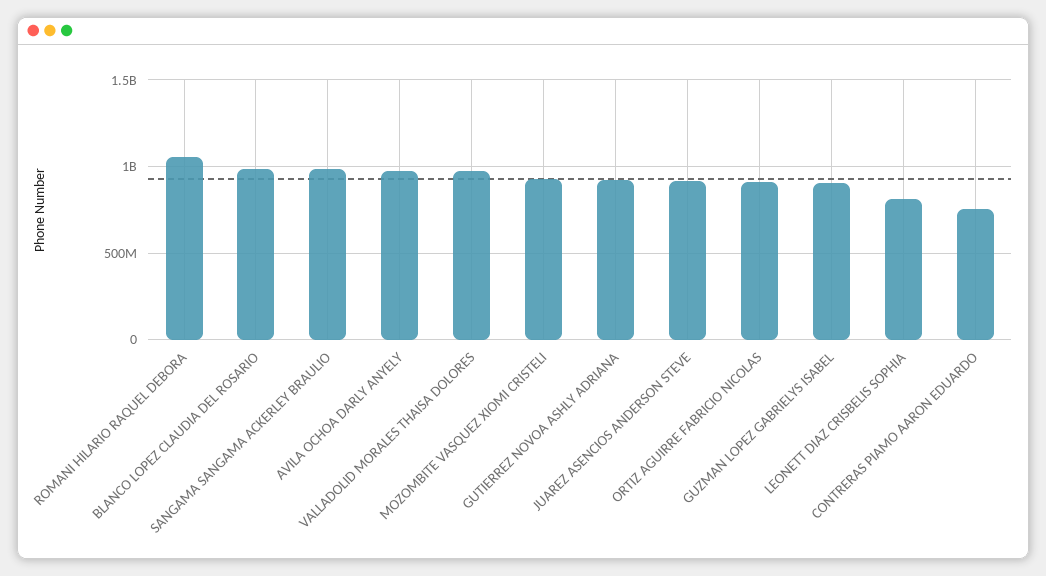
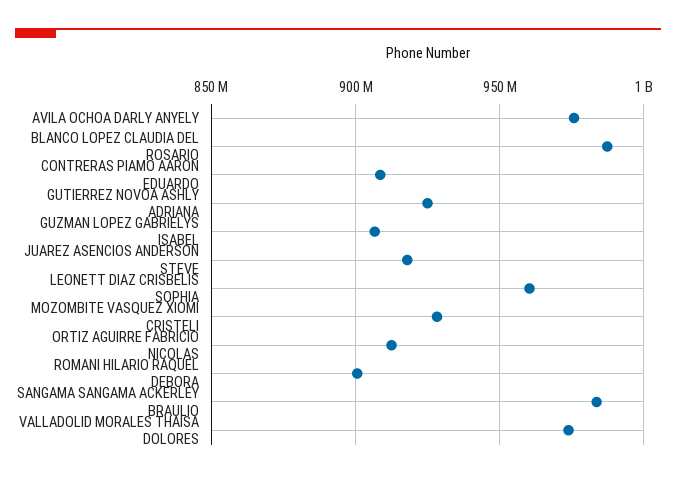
  {
-   "ROMANI HILARIO RAQUEL DEBORA": 1050000000,
+   "ROMANI HILARIO RAQUEL DEBORA": 900000000,
    "BLANCO LOPEZ CLAUDIA DEL ROSARIO": 985000000,
    "SANGAMA SANGAMA ACKERLEY BRAULIO": 985000000,
    "AVILA OCHOA DARLY ANYELY": 975000000,
    "VALLADOLID MORALES THAISA DOLORES": 975000000,
    "MOZOMBITE VASQUEZ XIOMI CRISTELI": 930000000,
    "GUTIERREZ NOVOA ASHLY ADRIANA": 925000000,
    "JUAREZ ASENCIOS ANDERSON STEVE": 920000000,
    "ORTIZ AGUIRRE FABRICIO NICOLAS": 910000000,
    "GUZMAN LOPEZ GABRIELYS ISABEL": 905000000,
-   "LEONETT DIAZ CRISBELIS SOPHIA": 800000000,
+   "LEONETT DIAZ CRISBELIS SOPHIA": 960000000,
-   "CONTRERAS PIAMO AARON EDUARDO": 750000000
+   "CONTRERAS PIAMO AARON EDUARDO": 910000000
  }

